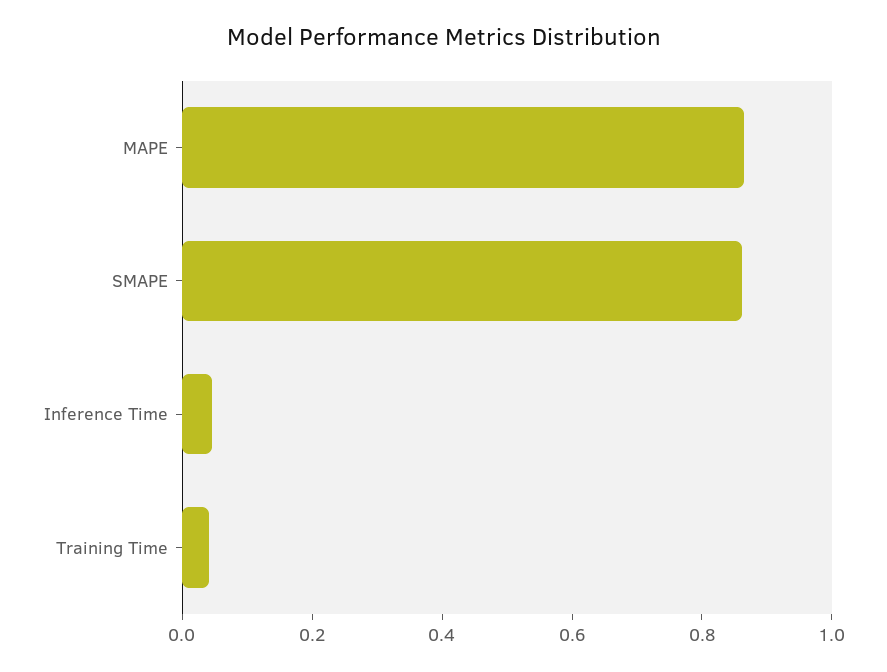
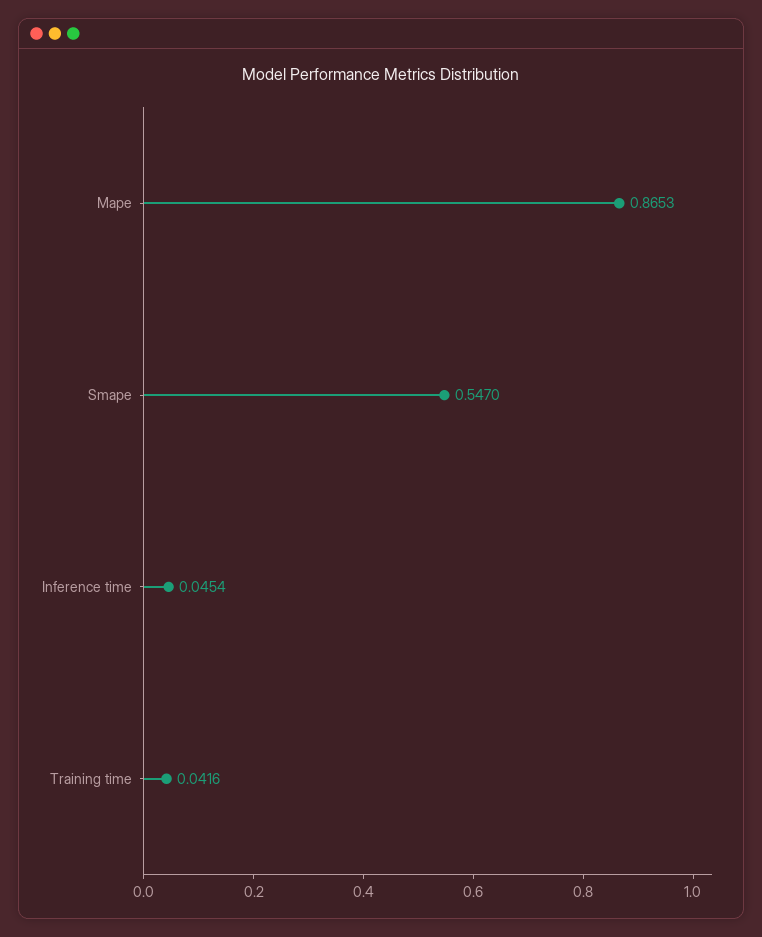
  {
    "MAPE": 0.8653,
-   "SMAPE": 0.85,
+   "SMAPE": 0.547,
    "Inference Time": 0.0454,
    "Training Time": 0.0416
  }

